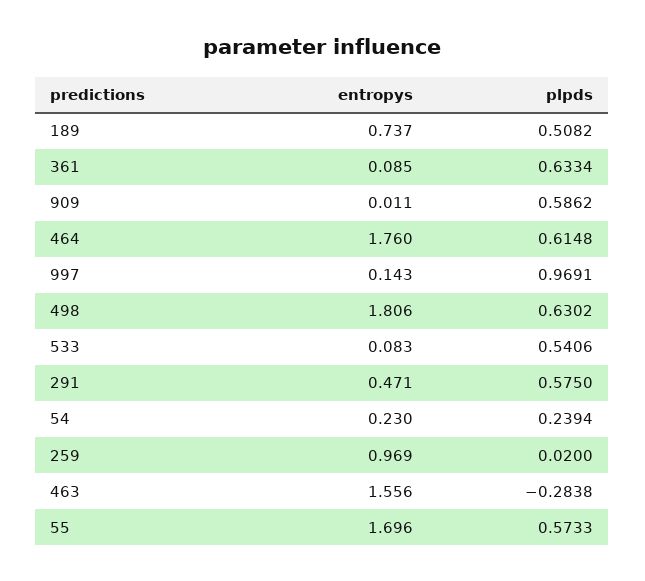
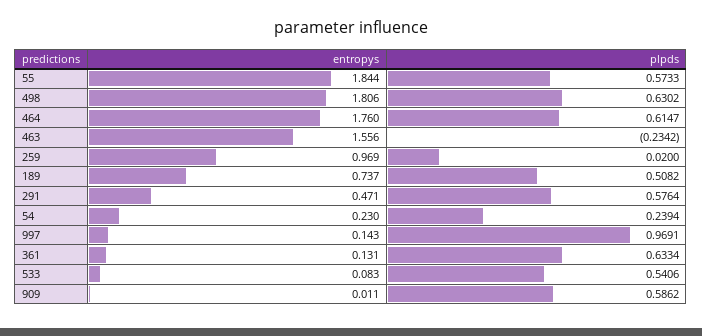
  {
    "entropys": {
      "189": 0.737,
-     "361": 0.085,
+     "361": 0.131,
      "909": 0.011,
      "464": 1.76,
      "997": 0.143,
      "498": 1.806,
      "533": 0.083,
      "291": 0.471,
      "54": 0.23,
      "259": 0.969,
      "463": 1.556,
-     "55": 1.696
+     "55": 1.844
    },
    "plpds": {
      "189": 0.5082,
      "361": 0.6334,
      "909": 0.5862,
-     "464": 0.6148,
+     "464": 0.6147,
      "997": 0.9691,
      "498": 0.6302,
      "533": 0.5406,
-     "291": 0.575,
+     "291": 0.5764,
      "54": 0.2394,
      "259": 0.02,
-     "463": -0.2838,
+     "463": -0.2342,
      "55": 0.5733
    }
  }

